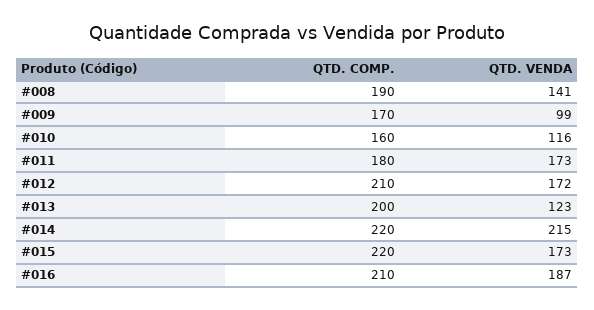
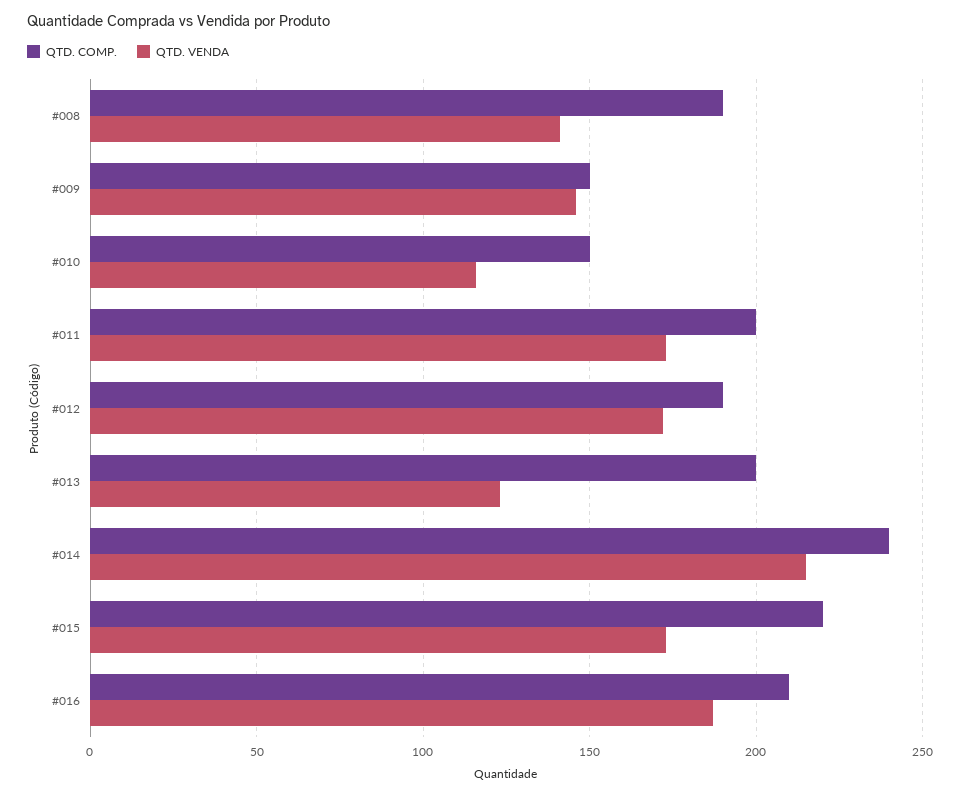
  {
    "QTD. COMP.": {
      "#008": 190,
-     "#009": 170,
+     "#009": 150,
-     "#010": 160,
+     "#010": 150,
-     "#011": 180,
+     "#011": 200,
-     "#012": 210,
+     "#012": 190,
      "#013": 200,
-     "#014": 220,
+     "#014": 240,
      "#015": 220,
      "#016": 210
    },
    "QTD. VENDA": {
      "#008": 141,
-     "#009": 99,
+     "#009": 145,
      "#010": 116,
      "#011": 173,
      "#012": 172,
      "#013": 123,
      "#014": 215,
      "#015": 173,
      "#016": 187
    }
  }

